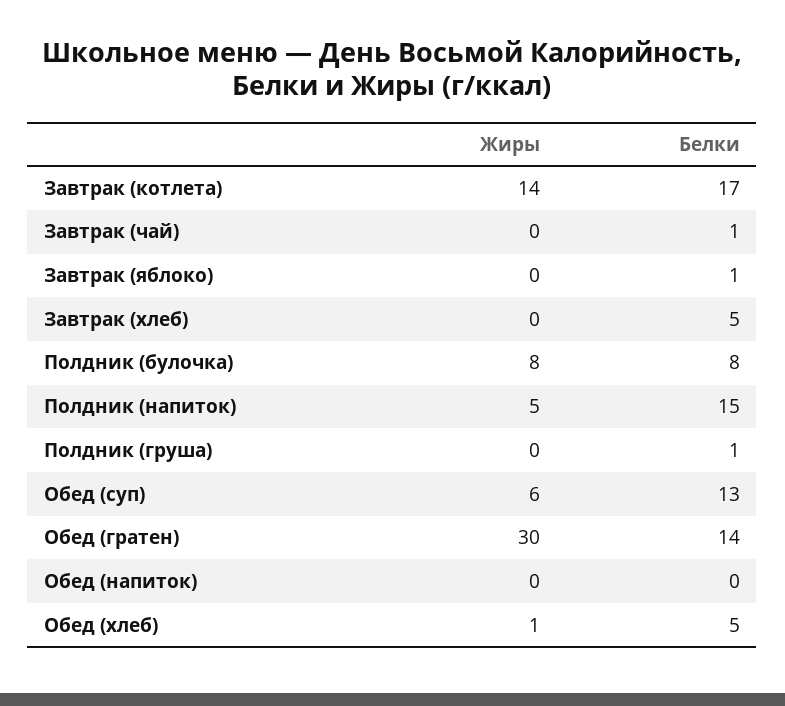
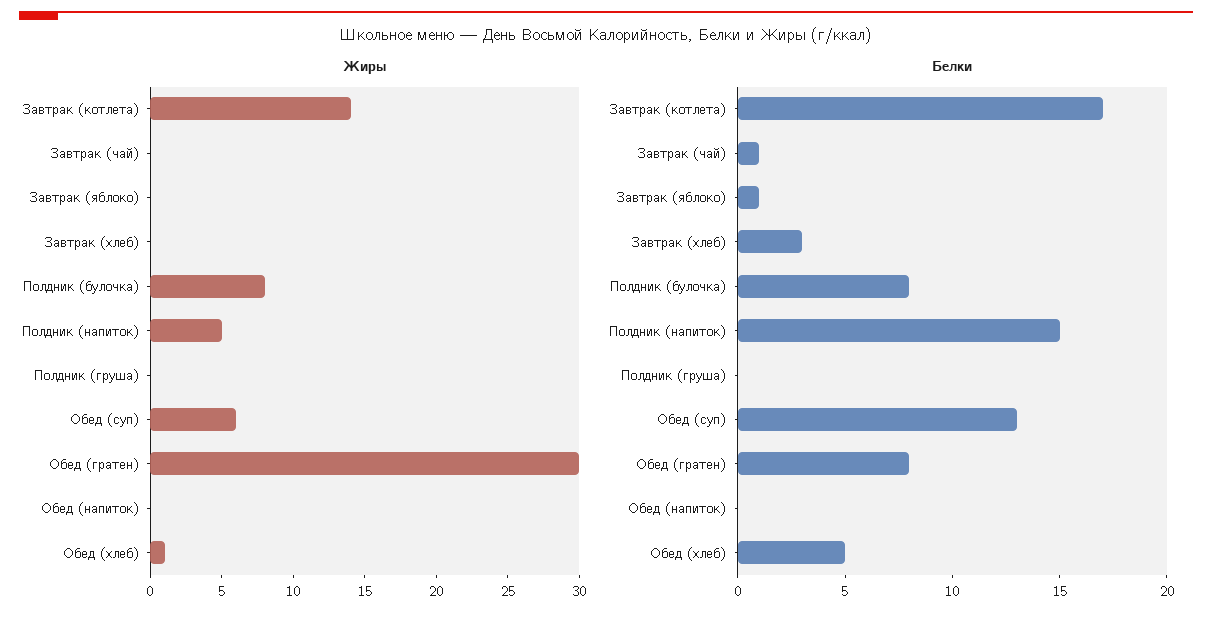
  {
    "Жиры": {
      "Завтрак (котлета)": 14,
      "Завтрак (чай)": 0,
      "Завтрак (яблоко)": 0,
      "Завтрак (хлеб)": 0,
      "Полдник (булочка)": 8,
      "Полдник (напиток)": 5,
      "Полдник (груша)": 0,
      "Обед (суп)": 6,
      "Обед (гратен)": 30,
      "Обед (напиток)": 0,
      "Обед (хлеб)": 1
    },
    "Белки": {
      "Завтрак (котлета)": 17,
      "Завтрак (чай)": 1,
      "Завтрак (яблоко)": 1,
-     "Завтрак (хлеб)": 5,
+     "Завтрак (хлеб)": 3,
      "Полдник (булочка)": 8,
      "Полдник (напиток)": 15,
-     "Полдник (груша)": 1,
+     "Полдник (груша)": 0,
      "Обед (суп)": 13,
-     "Обед (гратен)": 14,
+     "Обед (гратен)": 8,
      "Обед (напиток)": 0,
      "Обед (хлеб)": 5
    }
  }

